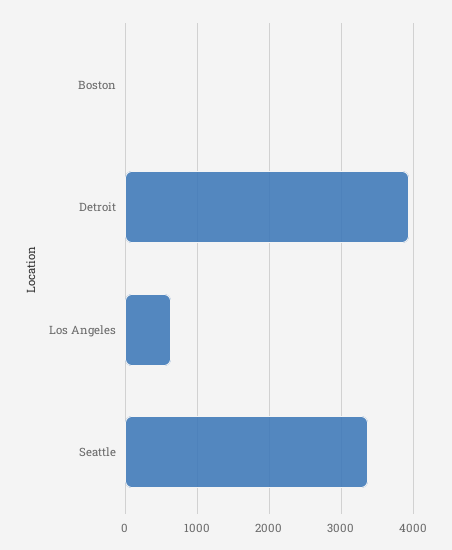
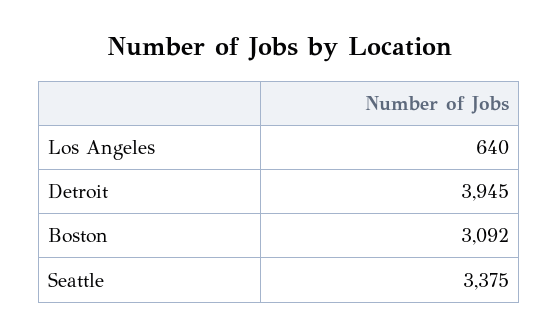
  {
-   "Boston": 0,
+   "Boston": 3092,
    "Detroit": 3945,
    "Los Angeles": 640,
    "Seattle": 3375
  }

